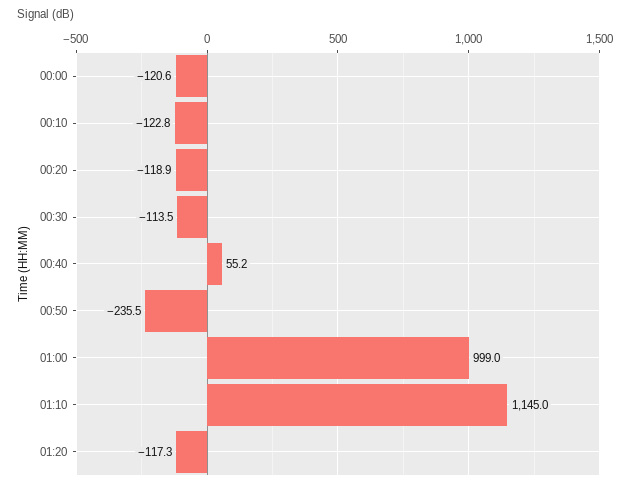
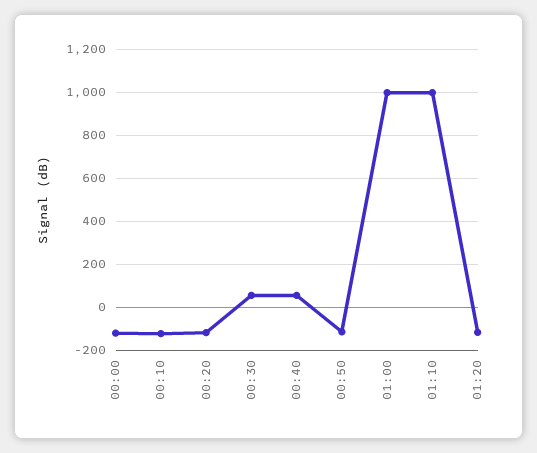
  {
    "00:00": -120.6,
    "00:10": -122.8,
    "00:20": -118.9,
-   "00:30": -113.5,
+   "00:30": 50,
    "00:40": 55.2,
-   "00:50": -235.5,
+   "00:50": -100,
    "01:00": 999,
-   "01:10": 1145,
+   "01:10": 1000,
    "01:20": -117.3
  }

